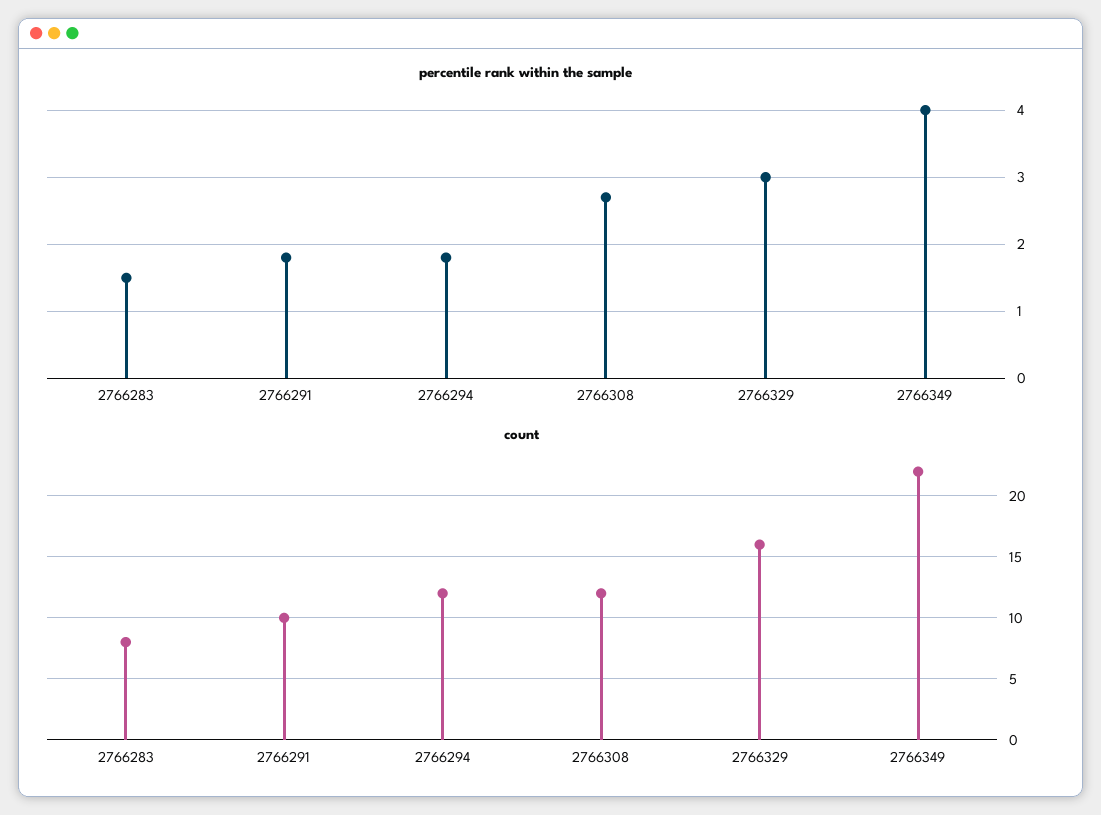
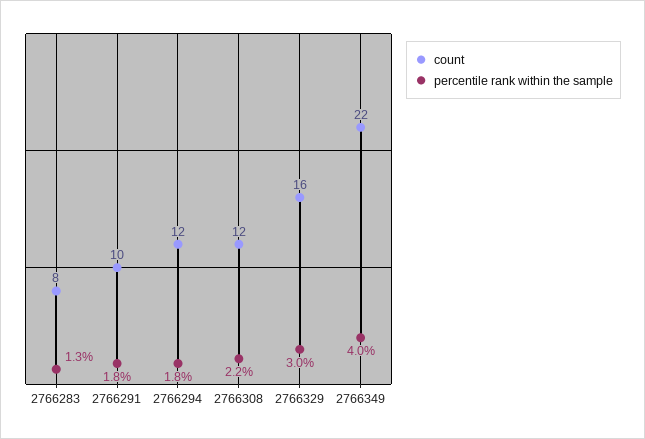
  {
    "percentile rank within the sample": {
-     "2766283": 1.5,
+     "2766283": 1.3,
      "2766291": 1.8,
      "2766294": 1.8,
-     "2766308": 2.7,
+     "2766308": 2.2,
      "2766329": 3,
      "2766349": 4
    },
    "count": {
      "2766283": 8,
      "2766291": 10,
      "2766294": 12,
      "2766308": 12,
      "2766329": 16,
      "2766349": 22
    }
  }

